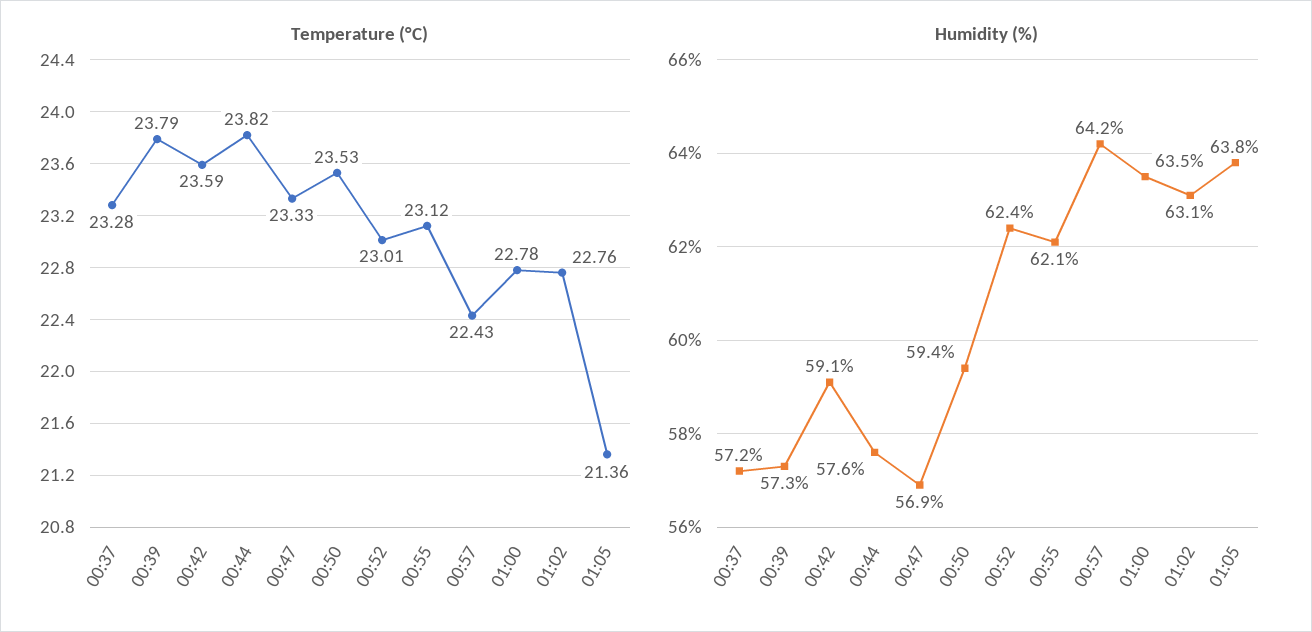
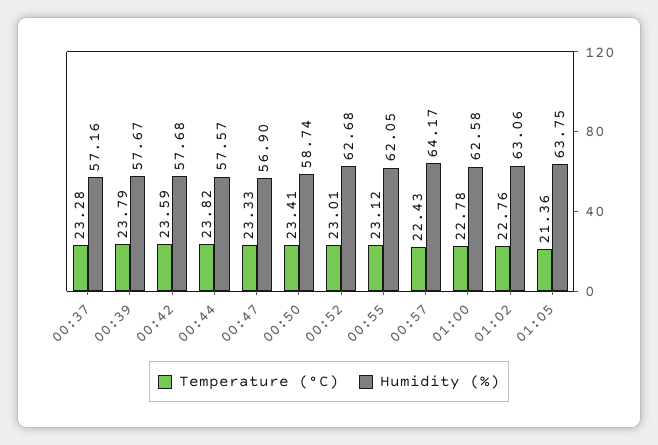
  {
    "Temperature (°C)": {
      "00:37": 23.28,
      "00:39": 23.79,
      "00:42": 23.59,
      "00:44": 23.82,
      "00:47": 23.33,
-     "00:50": 23.53,
+     "00:50": 23.41,
      "00:52": 23.01,
      "00:55": 23.12,
      "00:57": 22.43,
      "01:00": 22.78,
      "01:02": 22.76,
      "01:05": 21.36
    },
    "Humidity (%)": {
      "00:37": 57.16,
-     "00:39": 57.3,
+     "00:39": 57.67,
-     "00:42": 59.1,
+     "00:42": 57.68,
      "00:44": 57.57,
      "00:47": 56.9,
-     "00:50": 59.4,
+     "00:50": 58.74,
-     "00:52": 62.4,
+     "00:52": 62.68,
      "00:55": 62.05,
      "00:57": 64.17,
-     "01:00": 63.5,
+     "01:00": 62.58,
      "01:02": 63.06,
      "01:05": 63.75
    }
  }

